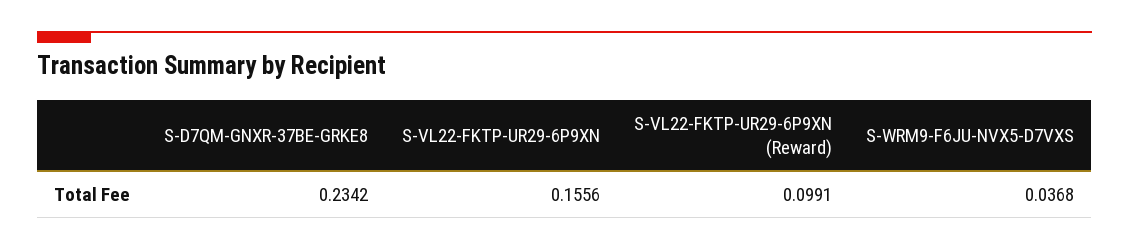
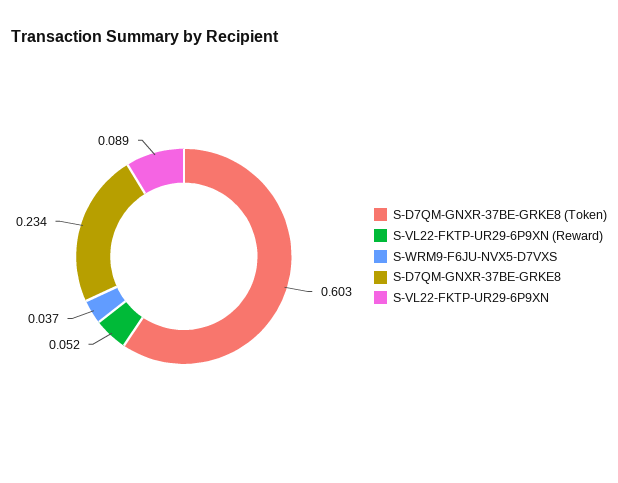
  {
    "S-D7QM-GNXR-37BE-GRKE8": 0.2342,
-   "S-VL22-FKTP-UR29-6P9XN": 0.1556,
+   "S-VL22-FKTP-UR29-6P9XN": 0.089,
-   "S-VL22-FKTP-UR29-6P9XN (Reward)": 0.0991,
+   "S-VL22-FKTP-UR29-6P9XN (Reward)": 0.052,
-   "S-WRM9-F6JU-NVX5-D7VXS": 0.0368
+   "S-WRM9-F6JU-NVX5-D7VXS": 0.0368,
+   "S-D7QM-GNXR-37BE-GRKE8 (Token)": 0.603
  }

